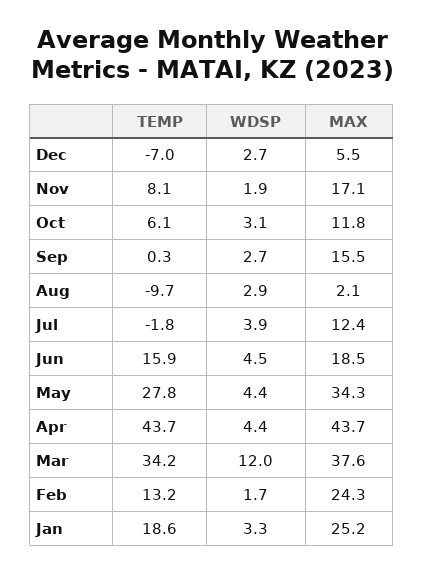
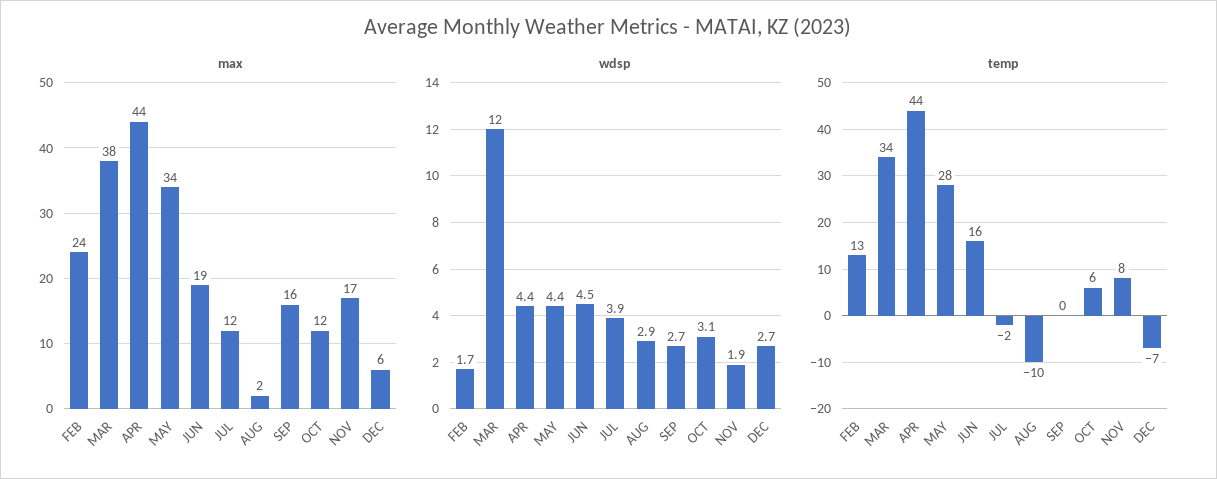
  {
    "TEMP": {
      "Dec": -7,
      "Nov": 8.1,
      "Oct": 6.1,
      "Sep": 0.3,
      "Aug": -9.7,
      "Jul": -1.8,
      "Jun": 15.9,
      "May": 27.8,
      "Apr": 43.7,
      "Mar": 34.2,
-     "Feb": 13.2,
+     "Feb": 13.2
-     "Jan": 18.6
    },
    "WDSP": {
      "Dec": 2.7,
      "Nov": 1.9,
      "Oct": 3.1,
      "Sep": 2.7,
      "Aug": 2.9,
      "Jul": 3.9,
      "Jun": 4.5,
      "May": 4.4,
      "Apr": 4.4,
      "Mar": 12,
-     "Feb": 1.7,
+     "Feb": 1.7
-     "Jan": 3.3
    },
    "MAX": {
      "Dec": 5.5,
      "Nov": 17.1,
      "Oct": 11.8,
      "Sep": 15.5,
      "Aug": 2.1,
      "Jul": 12.4,
      "Jun": 18.5,
      "May": 34.3,
      "Apr": 43.7,
      "Mar": 37.6,
-     "Feb": 24.3,
+     "Feb": 24.3
-     "Jan": 25.2
    }
  }

